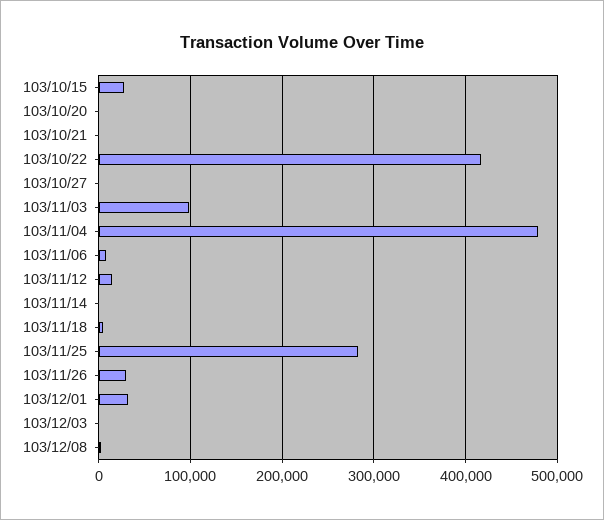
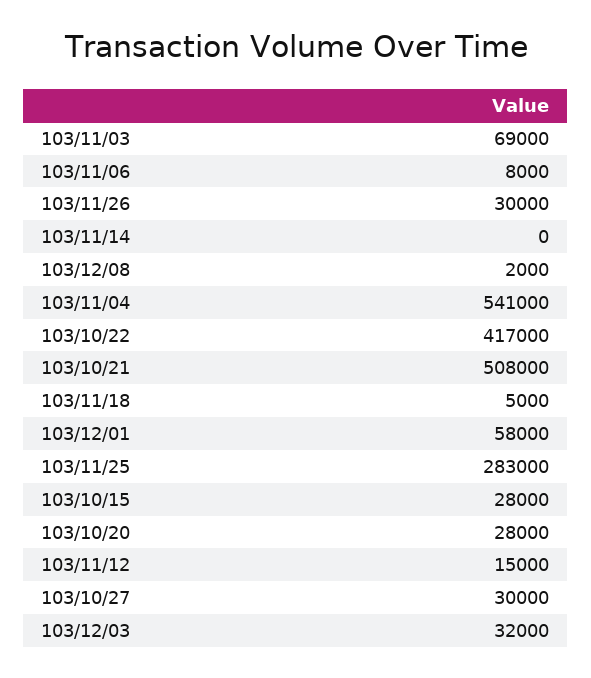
  {
    "103/10/15": 28000,
-   "103/10/20": 0,
+   "103/10/20": 28000,
-   "103/10/21": 0,
+   "103/10/21": 508000,
    "103/10/22": 417000,
-   "103/10/27": 0,
+   "103/10/27": 30000,
-   "103/11/03": 100000,
+   "103/11/03": 69000,
-   "103/11/04": 480000,
+   "103/11/04": 541000,
    "103/11/06": 8000,
    "103/11/12": 15000,
    "103/11/14": 0,
    "103/11/18": 5000,
    "103/11/25": 283000,
    "103/11/26": 30000,
-   "103/12/01": 30000,
+   "103/12/01": 58000,
-   "103/12/03": 0,
+   "103/12/03": 32000,
    "103/12/08": 2000
  }

